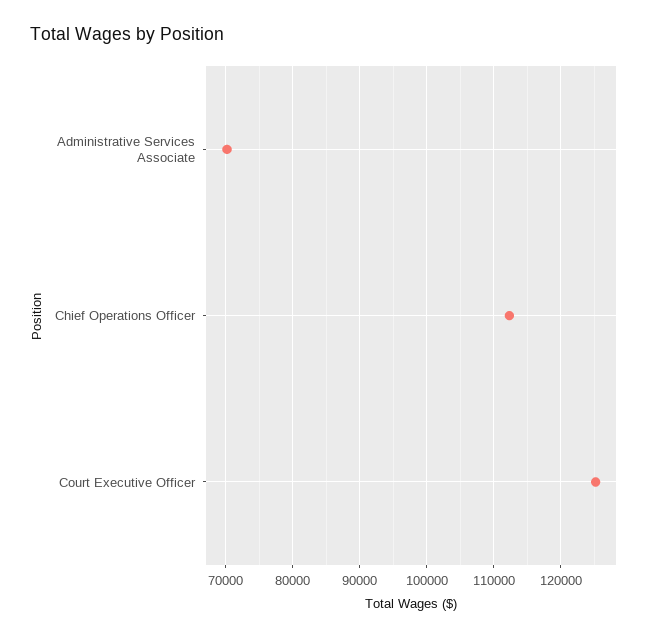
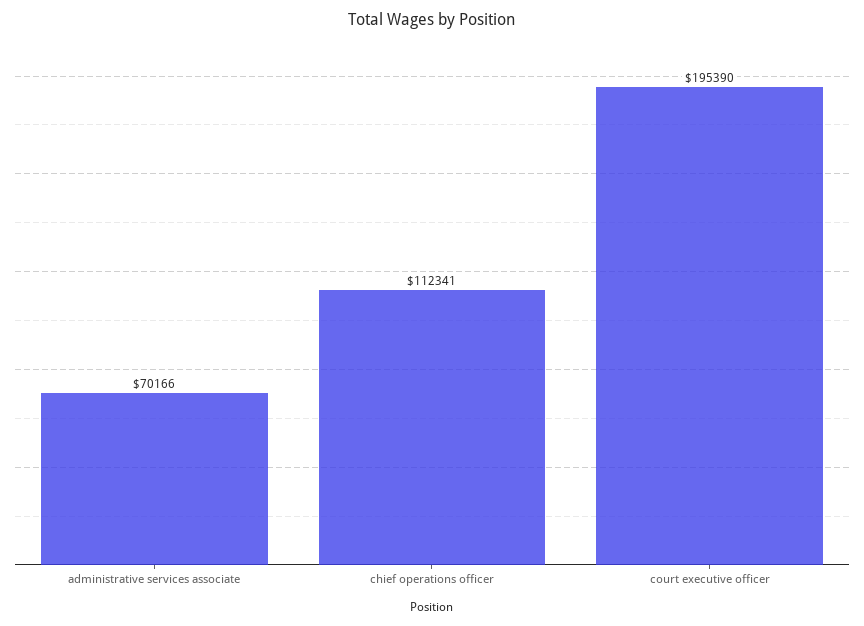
  {
    "Administrative Services Associate": 70166,
    "Chief Operations Officer": 112341,
-   "Court Executive Officer": 125000
+   "Court Executive Officer": 195390
  }

